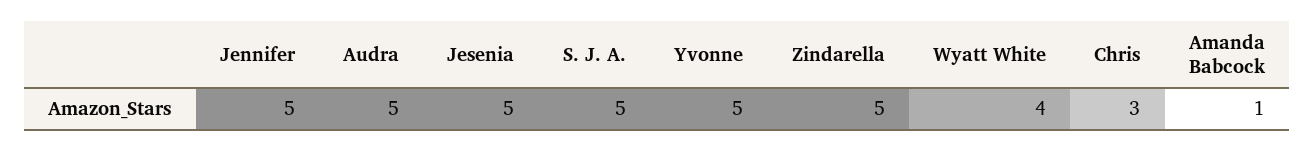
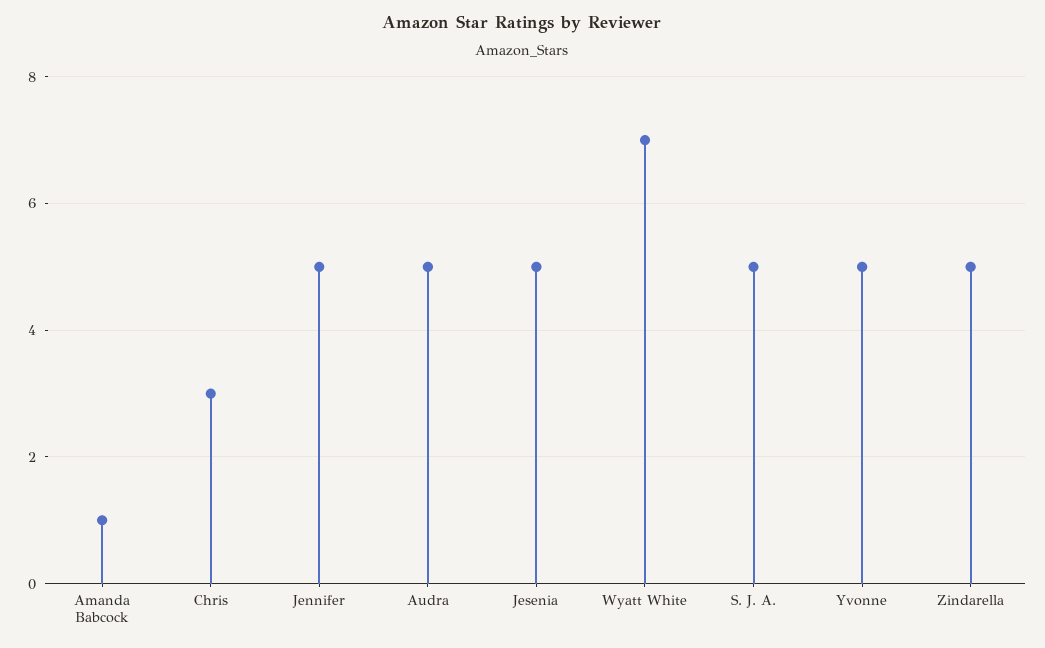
  {
    "Jennifer": 5,
    "Audra": 5,
    "Jesenia": 5,
    "S. J. A.": 5,
    "Yvonne": 5,
    "Zindarella": 5,
-   "Wyatt White": 4,
+   "Wyatt White": 7,
    "Chris": 3,
    "Amanda Babcock": 1
  }

